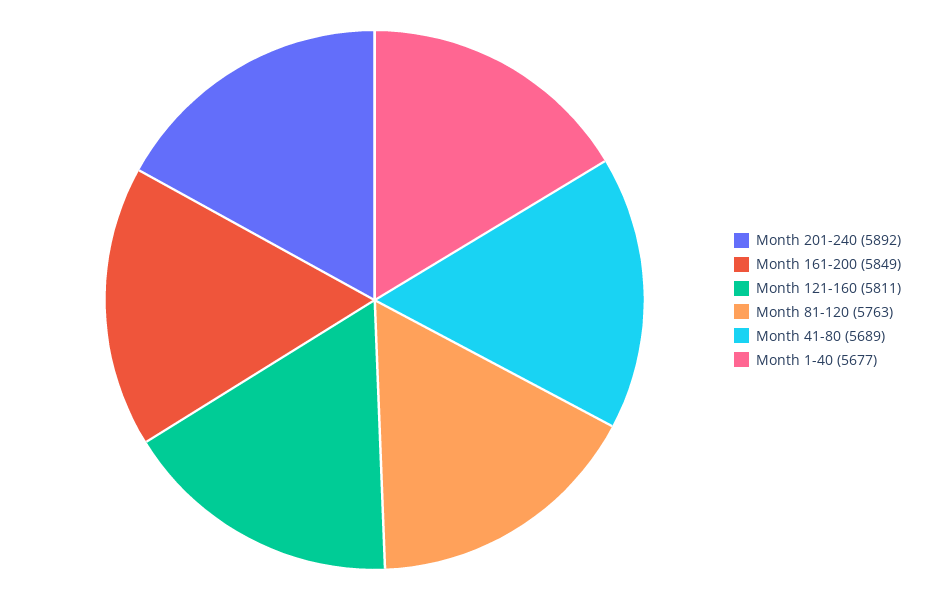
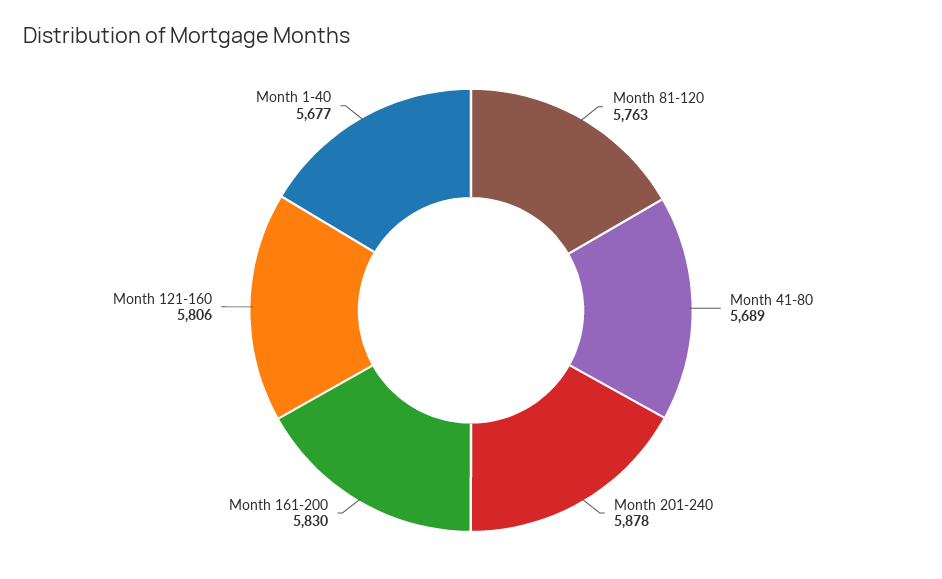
  {
-   "Month 201-240": 5892,
+   "Month 201-240": 5878,
-   "Month 161-200": 5849,
+   "Month 161-200": 5830,
-   "Month 121-160": 5811,
+   "Month 121-160": 5806,
    "Month 81-120": 5763,
    "Month 41-80": 5689,
    "Month 1-40": 5677
  }

